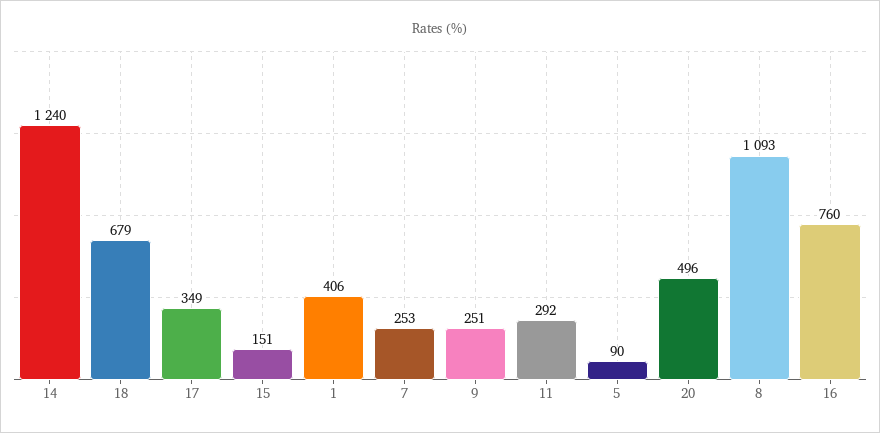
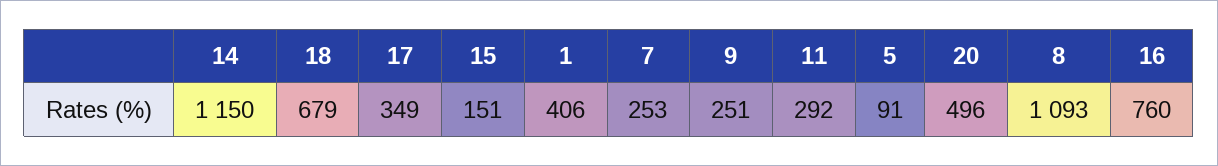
  {
-   "14": 1240,
+   "14": 1150,
    "18": 679,
    "17": 349,
    "15": 151,
    "1": 406,
    "7": 253,
    "9": 251,
    "11": 292,
-   "5": 90,
+   "5": 91,
    "20": 496,
    "8": 1093,
    "16": 760
  }

